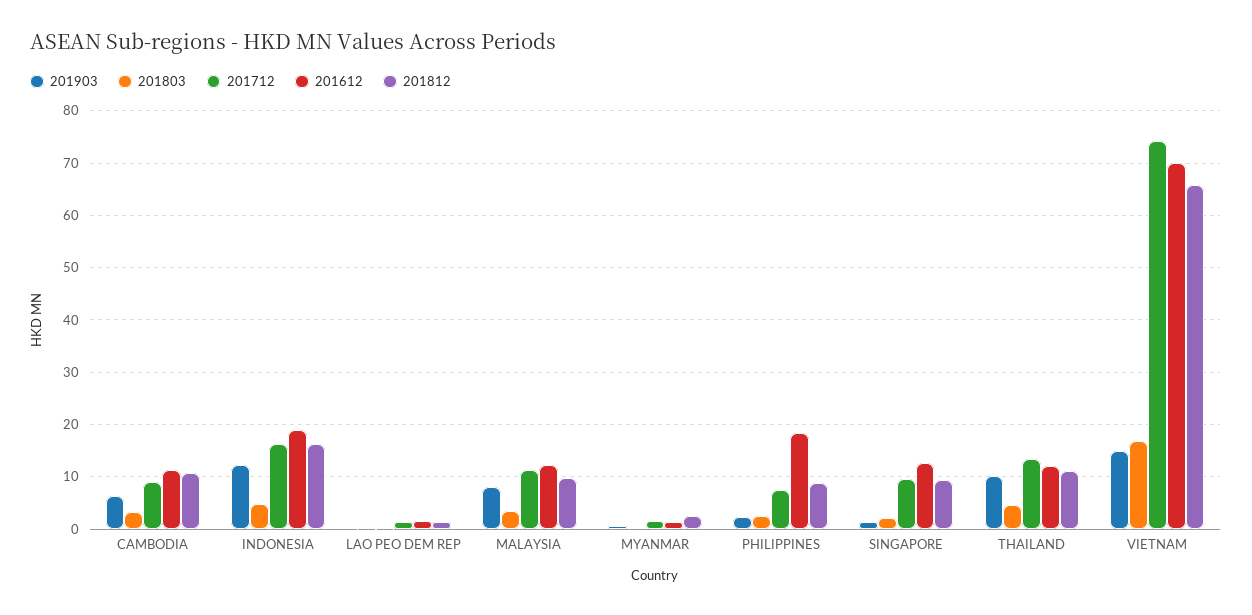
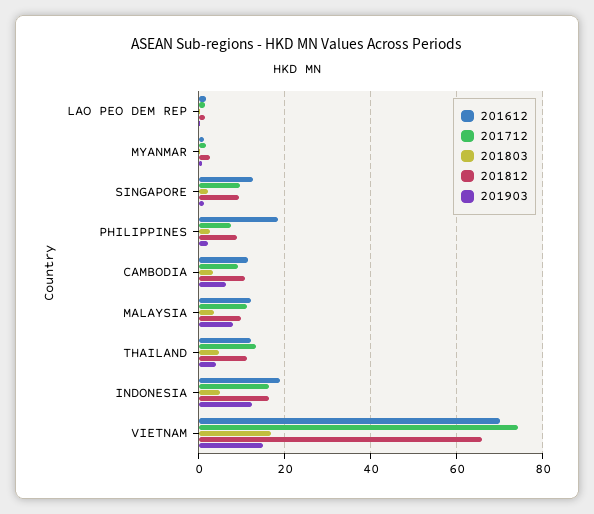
  {
    "201903": {
      "CAMBODIA": 6,
      "INDONESIA": 12,
      "LAO PEO DEM REP": 0,
      "MALAYSIA": 8,
      "MYANMAR": 0,
      "PHILIPPINES": 2,
      "SINGAPORE": 2,
-     "THAILAND": 10,
+     "THAILAND": 4,
      "VIETNAM": 14
    },
    "201803": {
      "CAMBODIA": 4,
      "INDONESIA": 4,
      "LAO PEO DEM REP": 0,
      "MALAYSIA": 4,
      "MYANMAR": 0,
      "PHILIPPINES": 2,
      "SINGAPORE": 2,
      "THAILAND": 4,
      "VIETNAM": 16
    },
    "201712": {
      "CAMBODIA": 10,
      "INDONESIA": 16,
      "LAO PEO DEM REP": 2,
      "MALAYSIA": 12,
      "MYANMAR": 2,
      "PHILIPPINES": 8,
      "SINGAPORE": 10,
      "THAILAND": 14,
      "VIETNAM": 74
    },
    "201612": {
      "CAMBODIA": 12,
      "INDONESIA": 20,
      "LAO PEO DEM REP": 2,
      "MALAYSIA": 12,
      "MYANMAR": 2,
      "PHILIPPINES": 18,
      "SINGAPORE": 12,
      "THAILAND": 12,
      "VIETNAM": 70
    },
    "201812": {
      "CAMBODIA": 10,
      "INDONESIA": 16,
      "LAO PEO DEM REP": 2,
      "MALAYSIA": 10,
      "MYANMAR": 2,
      "PHILIPPINES": 8,
      "SINGAPORE": 10,
      "THAILAND": 12,
      "VIETNAM": 66
    }
  }

